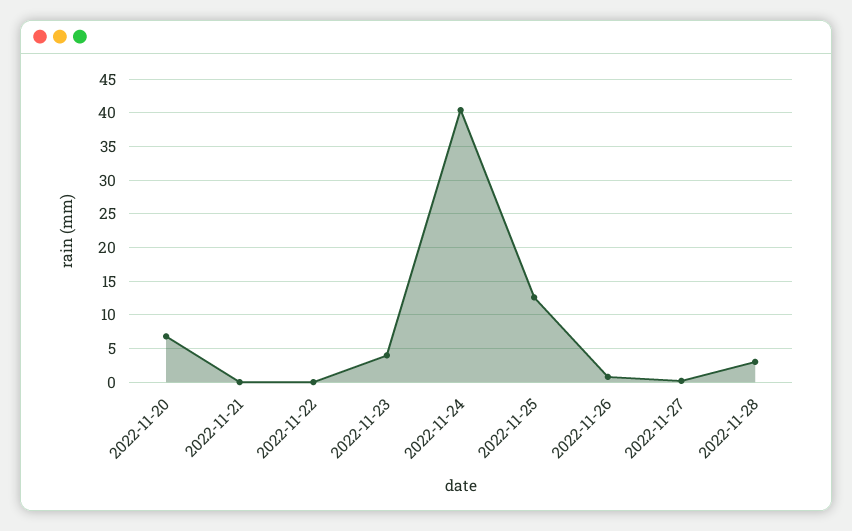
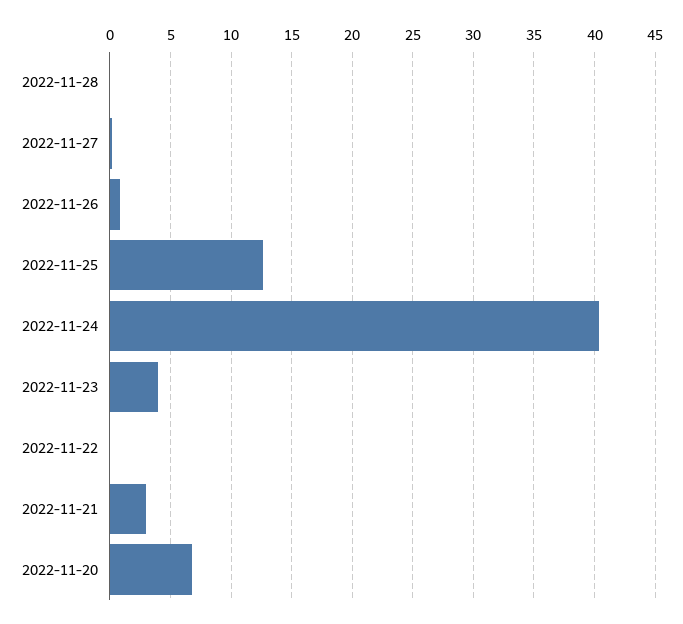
  {
    "2022-11-20": 7,
-   "2022-11-21": 0,
+   "2022-11-21": 3,
    "2022-11-22": 0,
    "2022-11-23": 4,
    "2022-11-24": 40.5,
    "2022-11-25": 12.5,
    "2022-11-26": 1,
    "2022-11-27": 0,
-   "2022-11-28": 3
+   "2022-11-28": 0
  }

